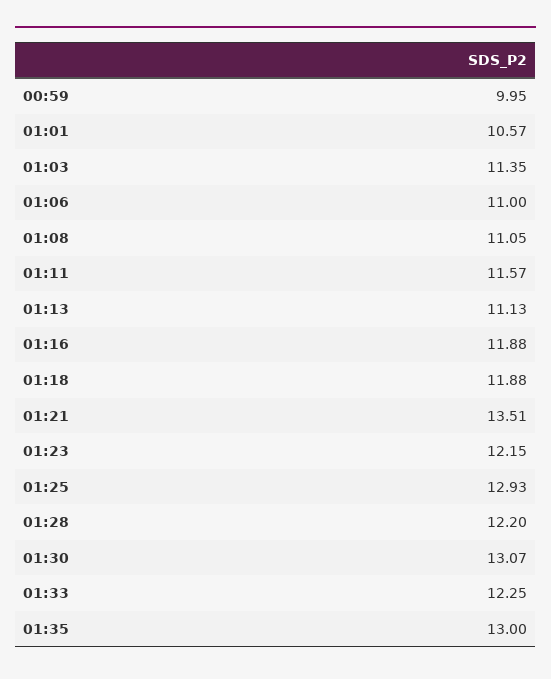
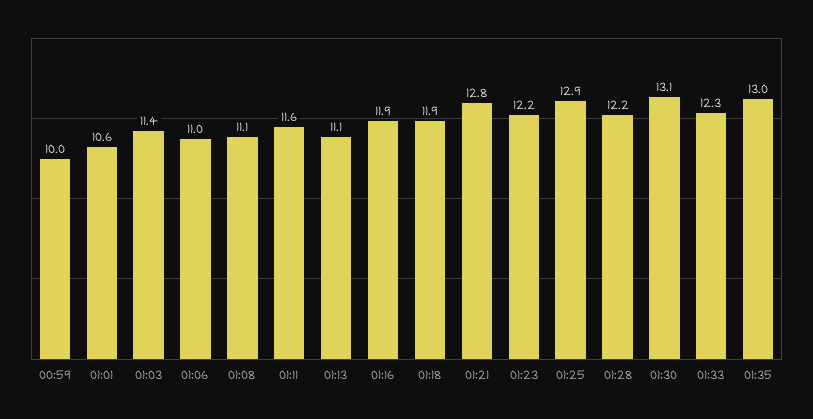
  {
    "00:59": 9.95,
    "01:01": 10.57,
    "01:03": 11.35,
    "01:06": 11,
    "01:08": 11.05,
    "01:11": 11.57,
    "01:13": 11.13,
    "01:16": 11.88,
    "01:18": 11.88,
-   "01:21": 13.51,
+   "01:21": 12.8,
    "01:23": 12.15,
    "01:25": 12.93,
    "01:28": 12.2,
    "01:30": 13.07,
    "01:33": 12.25,
    "01:35": 13
  }

